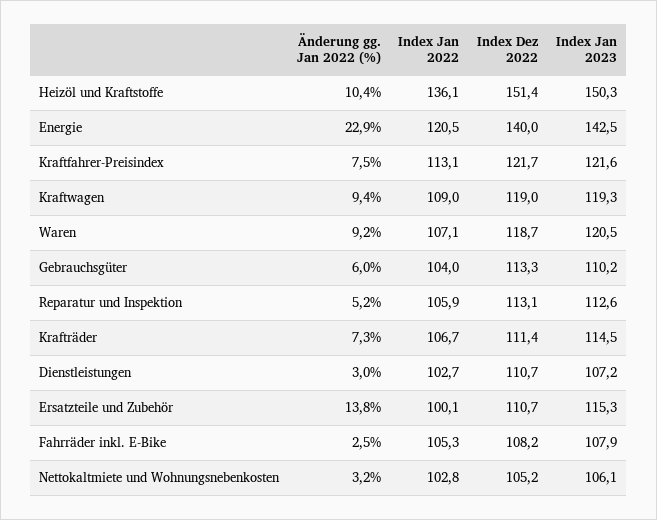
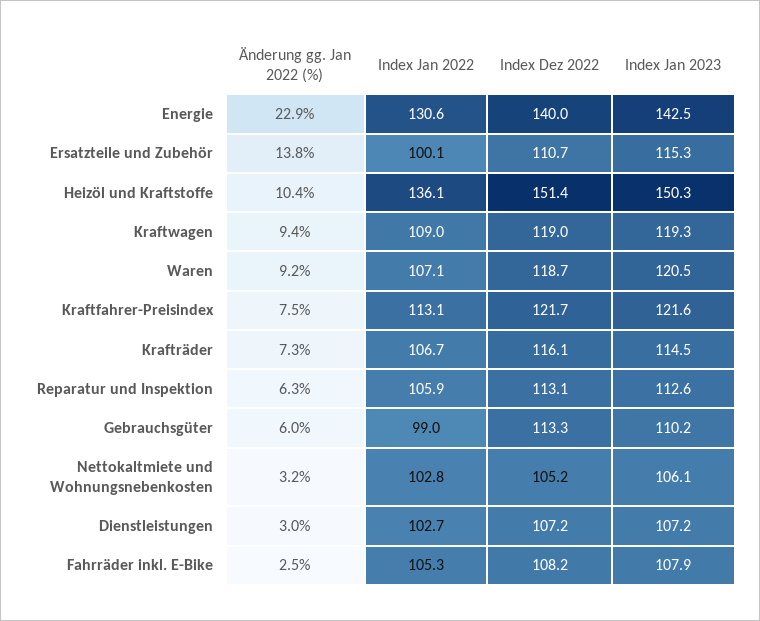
  {
    "Änderung gg. Jan 2022 (%)": {
      "Heizöl und Kraftstoffe": 10.4,
      "Energie": 22.9,
      "Kraftfahrer-Preisindex": 7.5,
      "Kraftwagen": 9.4,
      "Waren": 9.2,
      "Gebrauchsgüter": 6,
-     "Reparatur und Inspektion": 5.2,
+     "Reparatur und Inspektion": 6.3,
      "Krafträder": 7.3,
      "Dienstleistungen": 3,
      "Ersatzteile und Zubehör": 13.8,
      "Fahrräder inkl. E-Bike": 2.5,
      "Nettokaltmiete und Wohnungsnebenkosten": 3.2
    },
    "Index Jan 2022": {
      "Heizöl und Kraftstoffe": 136.1,
-     "Energie": 120.5,
+     "Energie": 130.6,
      "Kraftfahrer-Preisindex": 113.1,
      "Kraftwagen": 109,
      "Waren": 107.1,
-     "Gebrauchsgüter": 104,
+     "Gebrauchsgüter": 99,
      "Reparatur und Inspektion": 105.9,
      "Krafträder": 106.7,
      "Dienstleistungen": 102.7,
      "Ersatzteile und Zubehör": 100.1,
      "Fahrräder inkl. E-Bike": 105.3,
      "Nettokaltmiete und Wohnungsnebenkosten": 102.8
    },
    "Index Dez 2022": {
      "Heizöl und Kraftstoffe": 151.4,
      "Energie": 140,
      "Kraftfahrer-Preisindex": 121.7,
      "Kraftwagen": 119,
      "Waren": 118.7,
      "Gebrauchsgüter": 113.3,
      "Reparatur und Inspektion": 113.1,
-     "Krafträder": 111.4,
+     "Krafträder": 116.1,
-     "Dienstleistungen": 110.7,
+     "Dienstleistungen": 107.2,
      "Ersatzteile und Zubehör": 110.7,
      "Fahrräder inkl. E-Bike": 108.2,
      "Nettokaltmiete und Wohnungsnebenkosten": 105.2
    },
    "Index Jan 2023": {
      "Heizöl und Kraftstoffe": 150.3,
      "Energie": 142.5,
      "Kraftfahrer-Preisindex": 121.6,
      "Kraftwagen": 119.3,
      "Waren": 120.5,
      "Gebrauchsgüter": 110.2,
      "Reparatur und Inspektion": 112.6,
      "Krafträder": 114.5,
      "Dienstleistungen": 107.2,
      "Ersatzteile und Zubehör": 115.3,
      "Fahrräder inkl. E-Bike": 107.9,
      "Nettokaltmiete und Wohnungsnebenkosten": 106.1
    }
  }

